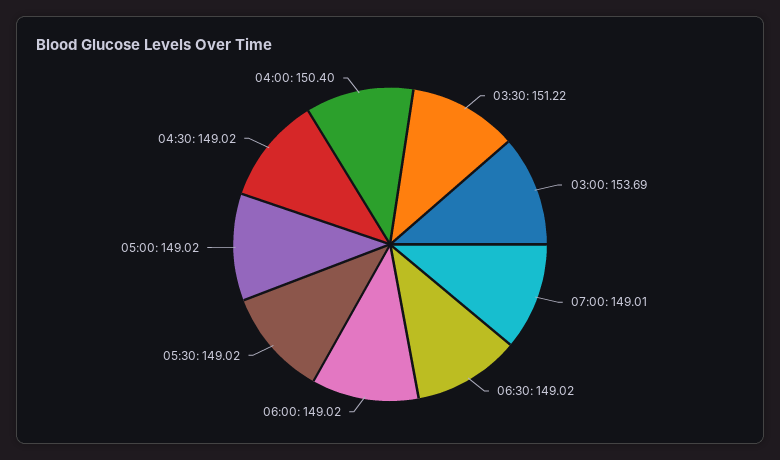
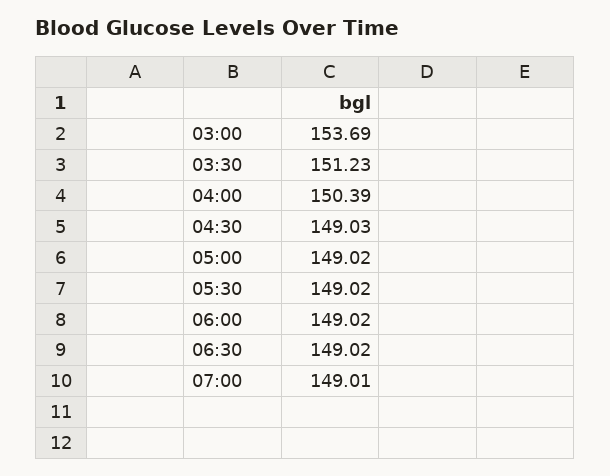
  {
-   "03:30": 151.22,
+   "03:30": 151.23,
    "03:00": 153.69,
    "07:00": 149.01,
    "06:30": 149.02,
    "06:00": 149.02,
    "05:30": 149.02,
    "05:00": 149.02,
-   "04:30": 149.02,
+   "04:30": 149.03,
-   "04:00": 150.4
+   "04:00": 150.39
  }

